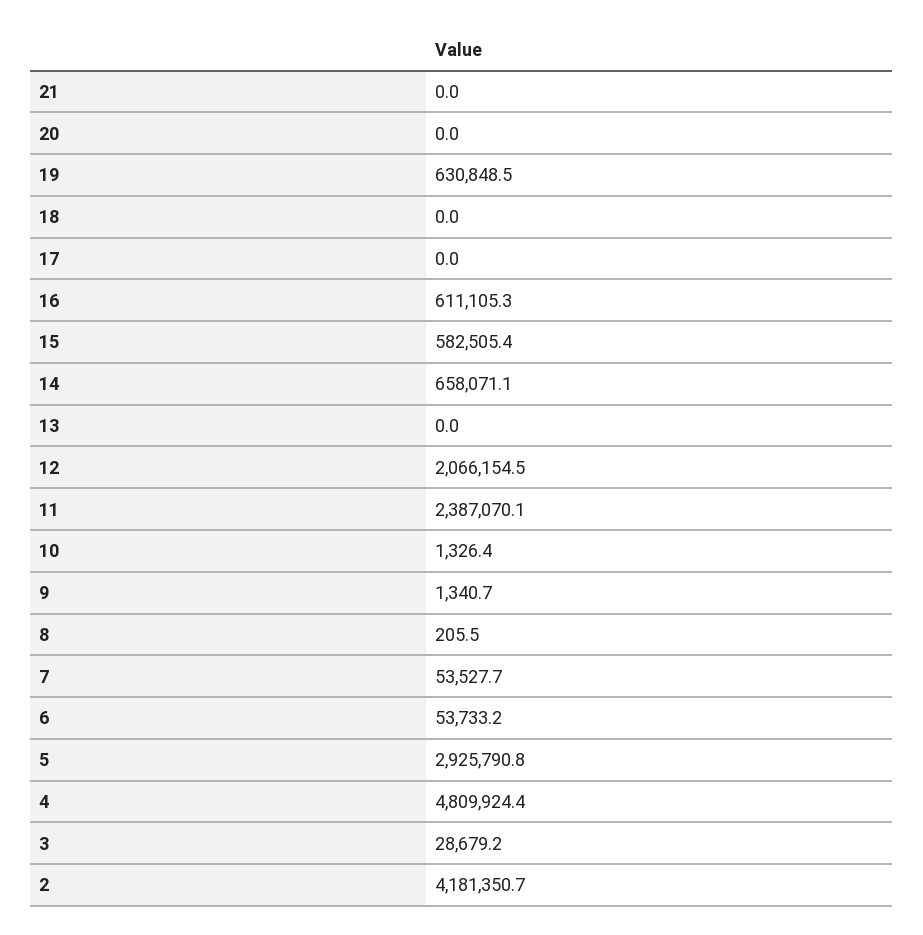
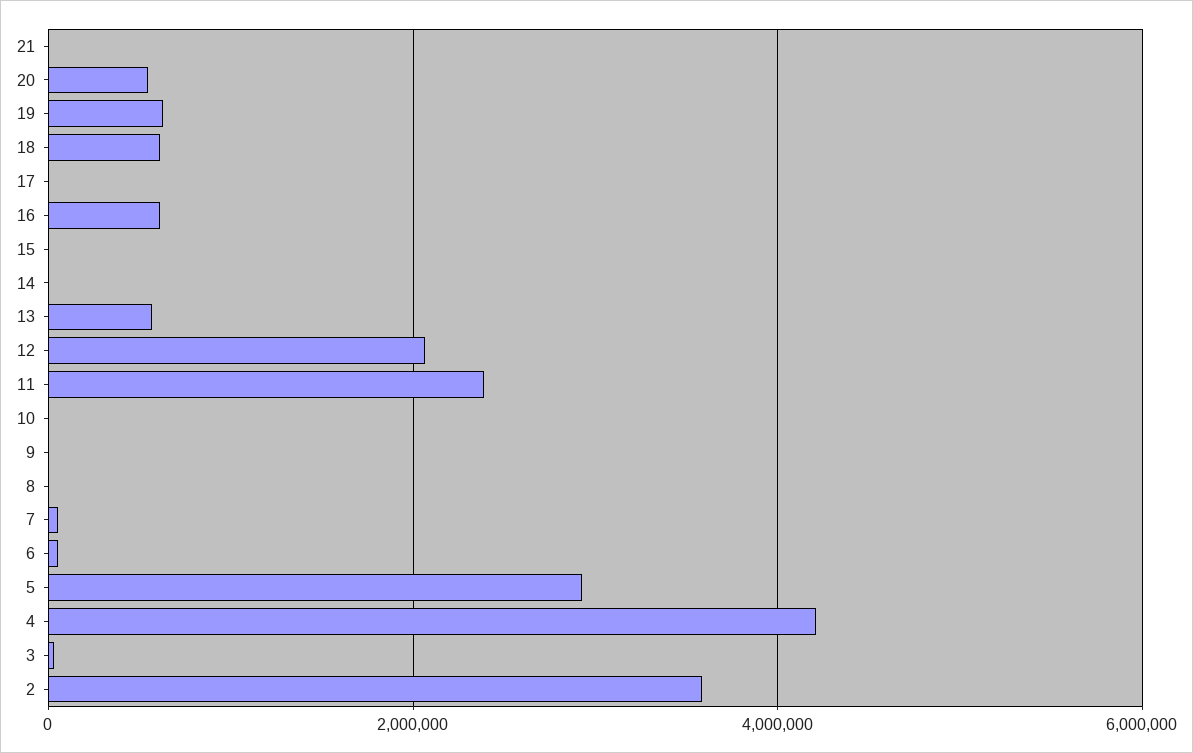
  {
    "21": 0,
-   "20": 0,
+   "20": 600000,
    "19": 630848.5,
-   "18": 0,
+   "18": 600000,
    "17": 0,
    "16": 611105.3,
-   "15": 582505.4,
+   "15": 0,
-   "14": 658071.1,
+   "14": 0,
-   "13": 0,
+   "13": 600000,
    "12": 2066154.5,
    "11": 2387070.1,
    "10": 1326.4,
    "9": 1340.7,
    "8": 205.5,
    "7": 53527.7,
    "6": 53733.2,
    "5": 2925790.8,
-   "4": 4809924.4,
+   "4": 4200000,
    "3": 28679.2,
-   "2": 4181350.7
+   "2": 3600000
  }

